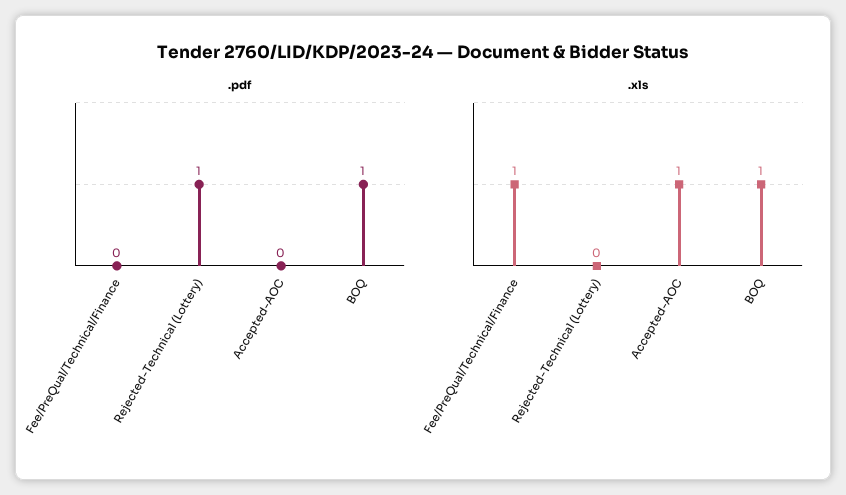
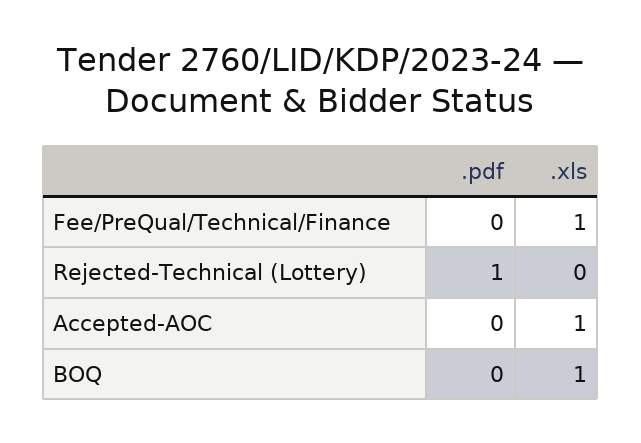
  {
    ".pdf": {
      "Fee/PreQual/Technical/Finance": 0,
      "Rejected-Technical (Lottery)": 1,
      "Accepted-AOC": 0,
-     "BOQ": 1
+     "BOQ": 0
    },
    ".xls": {
      "Fee/PreQual/Technical/Finance": 1,
      "Rejected-Technical (Lottery)": 0,
      "Accepted-AOC": 1,
      "BOQ": 1
    }
  }

